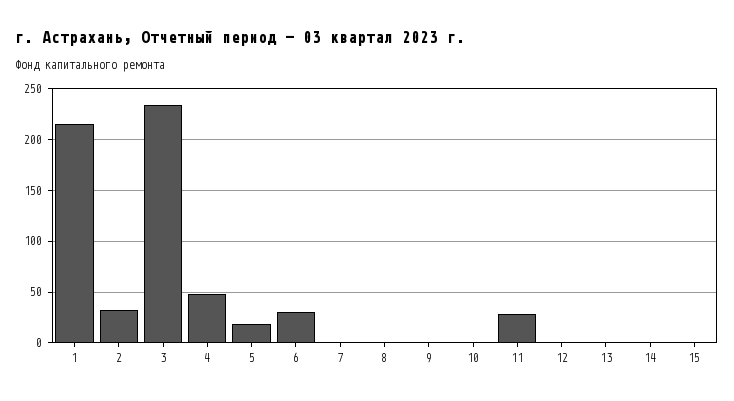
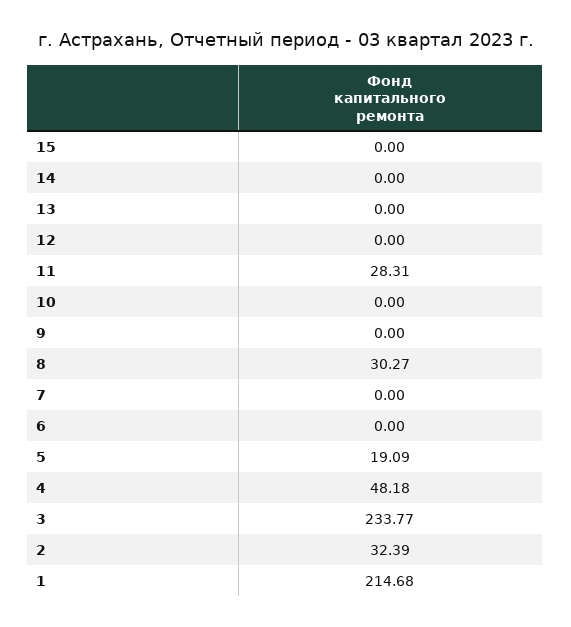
  {
    "1": 214.68,
    "2": 32.39,
    "3": 233.77,
    "4": 48.18,
    "5": 19.09,
-   "6": 30,
+   "6": 0,
    "7": 0,
-   "8": 0,
+   "8": 30.27,
    "9": 0,
    "10": 0,
    "11": 28.31,
    "12": 0,
    "13": 0,
    "14": 0,
    "15": 0
  }

